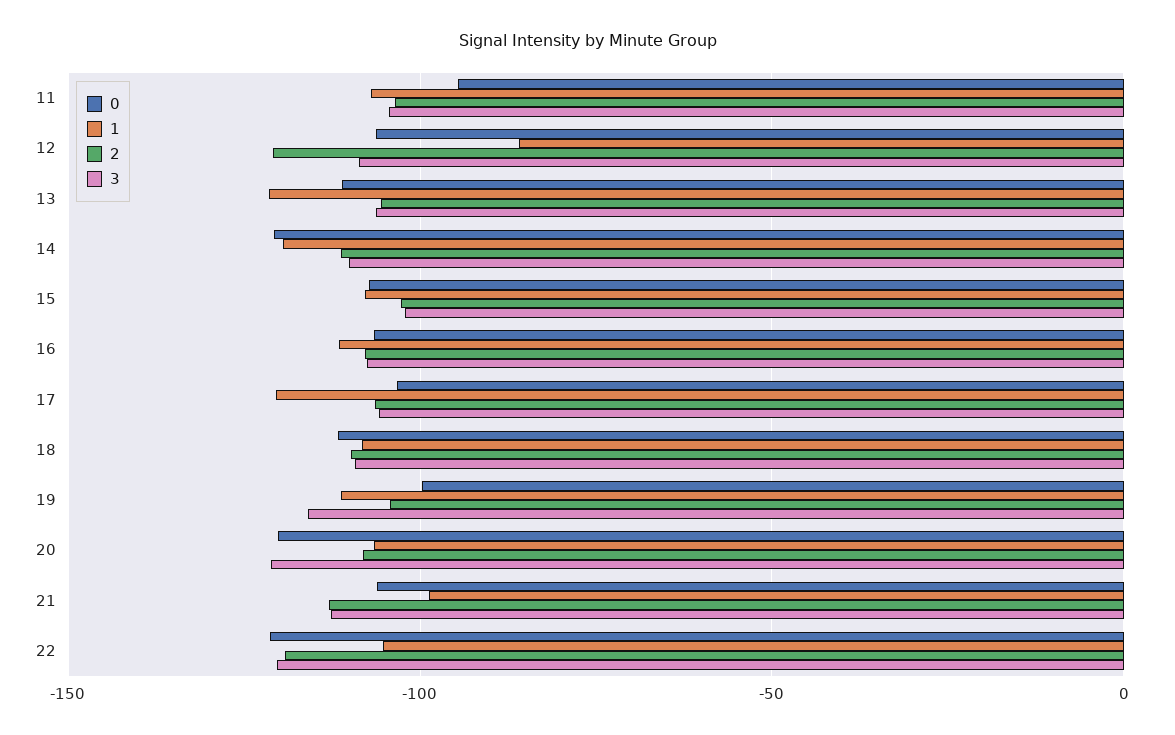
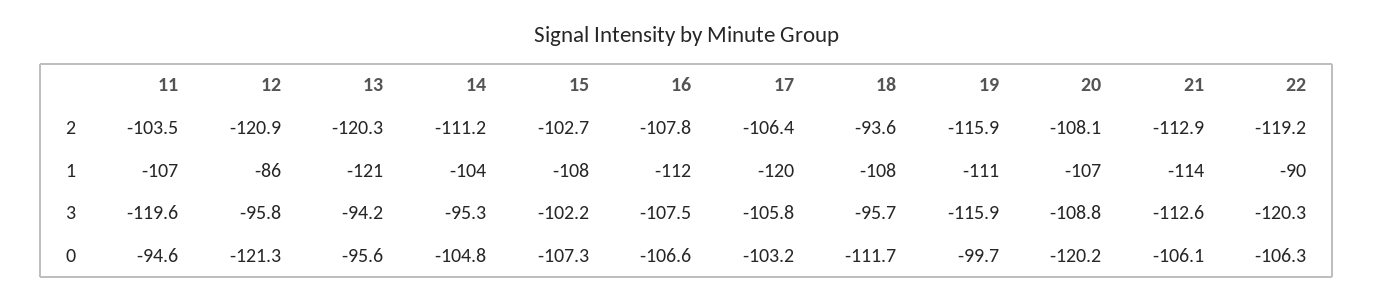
  {
    "0": {
      "11": -94.6,
-     "12": -105,
+     "12": -121.3,
-     "13": -110,
+     "13": -95.6,
-     "14": -120,
+     "14": -104.8,
      "15": -107.3,
      "16": -106.6,
      "17": -103.2,
      "18": -111.7,
      "19": -99.7,
      "20": -120.2,
      "21": -106.1,
-     "22": -120
+     "22": -106.3
    },
    "1": {
      "11": -107,
      "12": -86,
      "13": -121,
-     "14": -120,
+     "14": -104,
      "15": -108,
      "16": -112,
      "17": -120,
      "18": -108,
      "19": -111,
      "20": -107,
-     "21": -100,
+     "21": -114,
-     "22": -105
+     "22": -90
    },
    "2": {
      "11": -103.5,
      "12": -120.9,
-     "13": -105,
+     "13": -120.3,
      "14": -111.2,
      "15": -102.7,
      "16": -107.8,
      "17": -106.4,
-     "18": -110,
+     "18": -93.6,
-     "19": -105,
+     "19": -115.9,
      "20": -108.1,
      "21": -112.9,
      "22": -119.2
    },
    "3": {
-     "11": -105,
+     "11": -119.6,
-     "12": -110,
+     "12": -95.8,
-     "13": -105,
+     "13": -94.2,
-     "14": -110,
+     "14": -95.3,
      "15": -102.2,
      "16": -107.5,
      "17": -105.8,
-     "18": -110,
+     "18": -95.7,
      "19": -115.9,
-     "20": -120,
+     "20": -108.8,
      "21": -112.6,
      "22": -120.3
    }
  }

